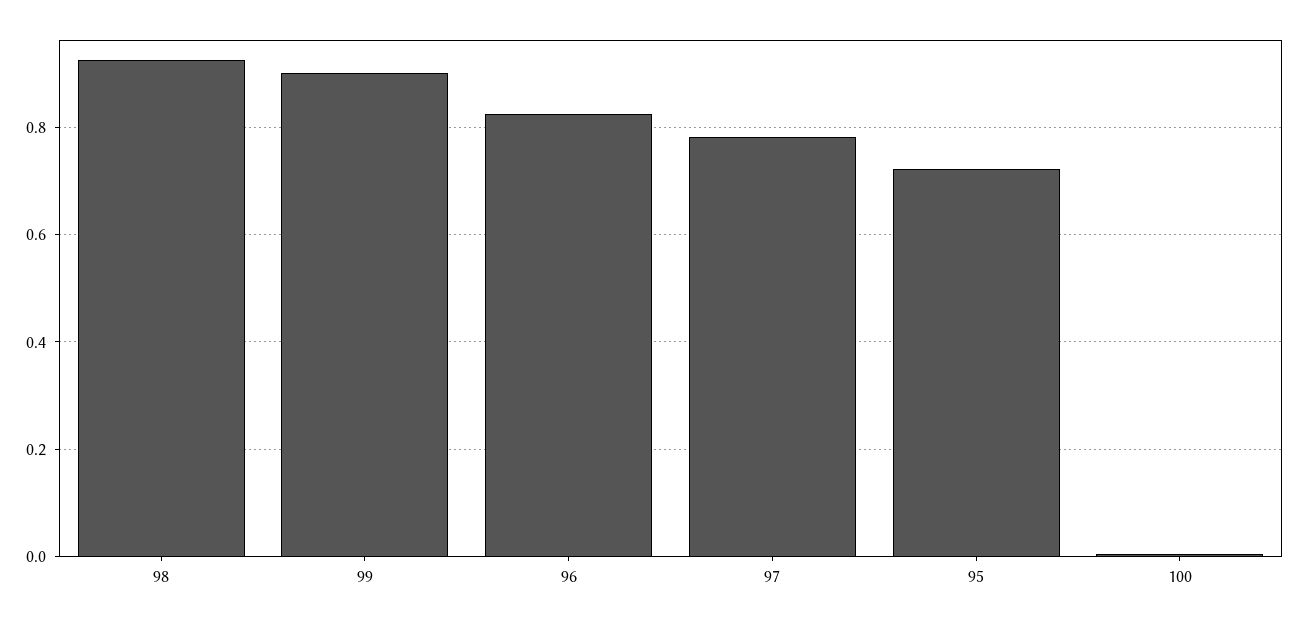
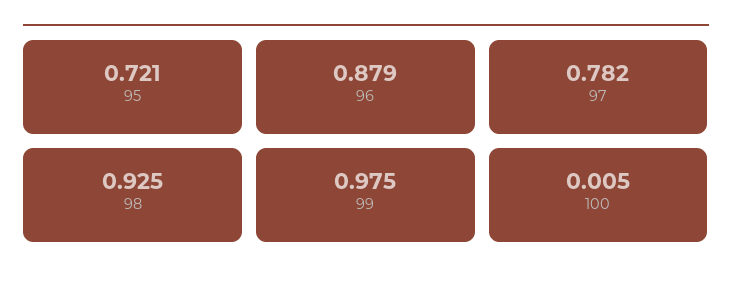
  {
    "98": 0.925,
-   "99": 0.9,
+   "99": 0.975,
-   "96": 0.82,
+   "96": 0.879,
    "97": 0.782,
    "95": 0.721,
    "100": 0.005
  }

